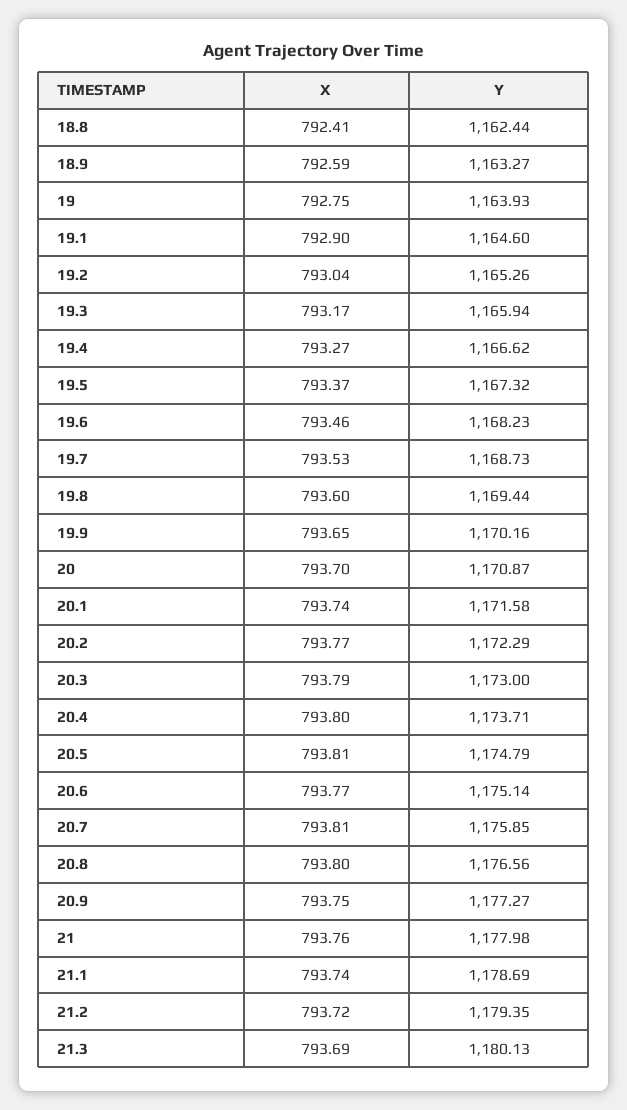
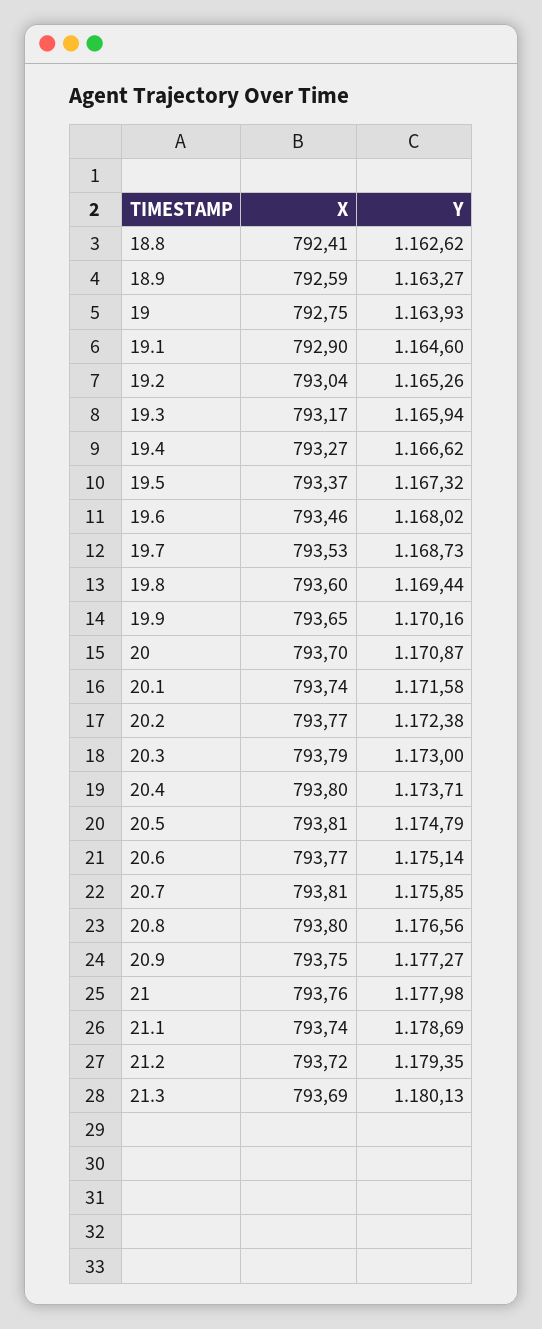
  {
    "X": {
      "18.8": 792.41,
      "18.9": 792.59,
      "19": 792.75,
      "19.1": 792.9,
      "19.2": 793.04,
      "19.3": 793.17,
      "19.4": 793.27,
      "19.5": 793.37,
      "19.6": 793.46,
      "19.7": 793.53,
      "19.8": 793.6,
      "19.9": 793.65,
      "20": 793.7,
      "20.1": 793.74,
      "20.2": 793.77,
      "20.3": 793.79,
      "20.4": 793.8,
      "20.5": 793.81,
      "20.6": 793.77,
      "20.7": 793.81,
      "20.8": 793.8,
      "20.9": 793.75,
      "21": 793.76,
      "21.1": 793.74,
      "21.2": 793.72,
      "21.3": 793.69
    },
    "Y": {
-     "18.8": 1162.44,
+     "18.8": 1162.62,
      "18.9": 1163.27,
      "19": 1163.93,
      "19.1": 1164.6,
      "19.2": 1165.26,
      "19.3": 1165.94,
      "19.4": 1166.62,
      "19.5": 1167.32,
-     "19.6": 1168.23,
+     "19.6": 1168.02,
      "19.7": 1168.73,
      "19.8": 1169.44,
      "19.9": 1170.16,
      "20": 1170.87,
      "20.1": 1171.58,
-     "20.2": 1172.29,
+     "20.2": 1172.38,
      "20.3": 1173,
      "20.4": 1173.71,
      "20.5": 1174.79,
      "20.6": 1175.14,
      "20.7": 1175.85,
      "20.8": 1176.56,
      "20.9": 1177.27,
      "21": 1177.98,
      "21.1": 1178.69,
      "21.2": 1179.35,
      "21.3": 1180.13
    }
  }

